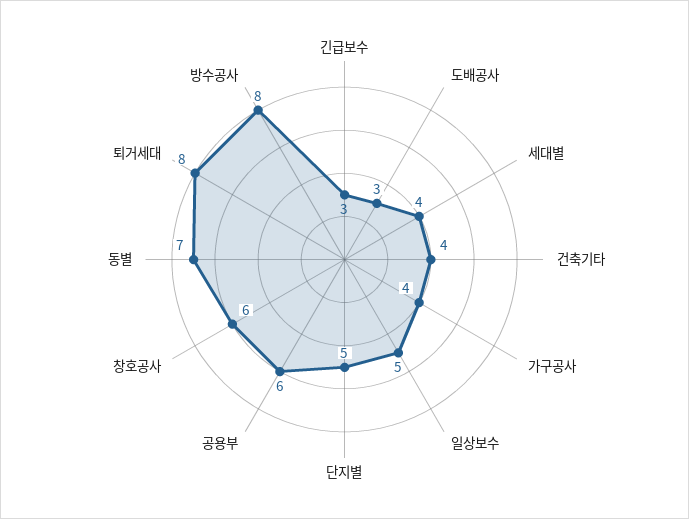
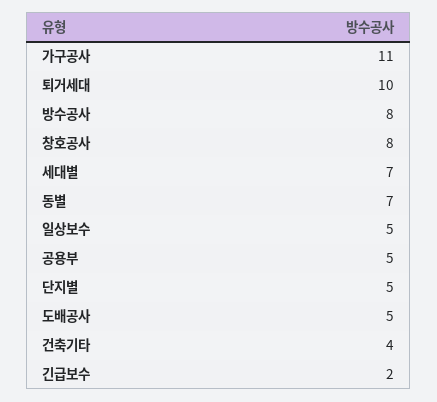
  {
-   "긴급보수": 3,
+   "긴급보수": 2,
-   "도배공사": 3,
+   "도배공사": 5,
-   "세대별": 4,
+   "세대별": 7,
    "건축기타": 4,
-   "가구공사": 4,
+   "가구공사": 11,
    "일상보수": 5,
    "단지별": 5,
-   "공용부": 6,
+   "공용부": 5,
-   "창호공사": 6,
+   "창호공사": 8,
    "동별": 7,
-   "퇴거세대": 8,
+   "퇴거세대": 10,
    "방수공사": 8
  }

